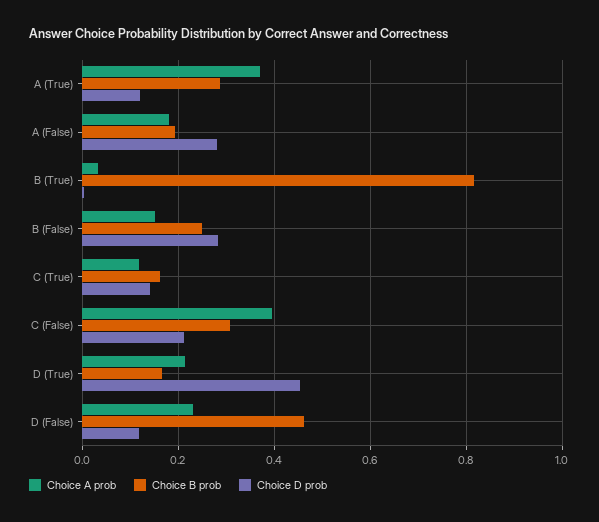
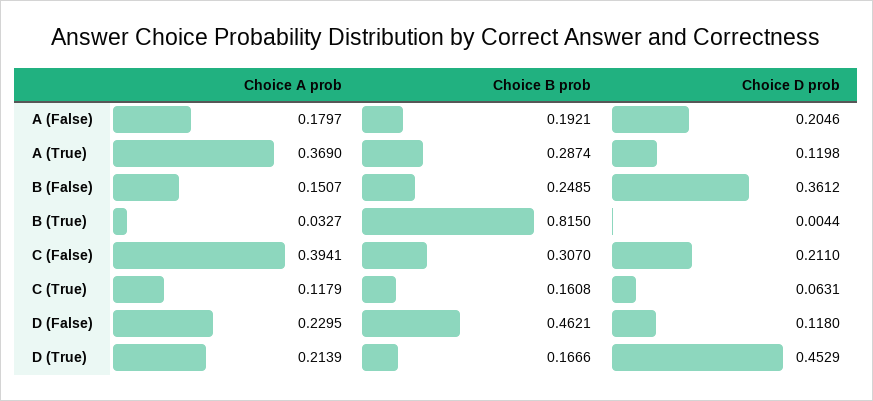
  {
    "Choice A prob": {
      "A (True)": 0.369,
      "A (False)": 0.1797,
      "B (True)": 0.0327,
      "B (False)": 0.1507,
      "C (True)": 0.1179,
      "C (False)": 0.3941,
      "D (True)": 0.2139,
      "D (False)": 0.2295
    },
    "Choice B prob": {
      "A (True)": 0.2874,
      "A (False)": 0.1921,
      "B (True)": 0.815,
      "B (False)": 0.2485,
      "C (True)": 0.1608,
      "C (False)": 0.307,
      "D (True)": 0.1666,
      "D (False)": 0.4621
    },
    "Choice D prob": {
      "A (True)": 0.1198,
-     "A (False)": 0.28,
+     "A (False)": 0.2046,
      "B (True)": 0.0044,
-     "B (False)": 0.28,
+     "B (False)": 0.3612,
-     "C (True)": 0.14,
+     "C (True)": 0.0631,
      "C (False)": 0.211,
      "D (True)": 0.4529,
      "D (False)": 0.118
    }
  }

